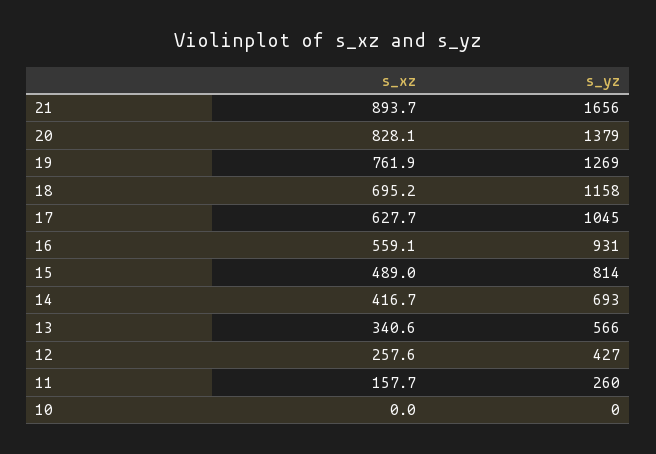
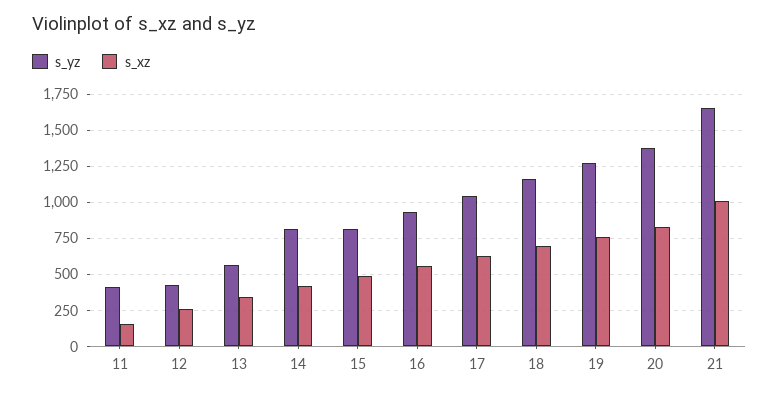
  {
    "s_xz": {
-     "21": 893.7,
+     "21": 1000,
      "20": 828.1,
      "19": 761.9,
      "18": 695.2,
      "17": 627.7,
      "16": 559.1,
      "15": 489,
      "14": 416.7,
      "13": 340.6,
      "12": 257.6,
-     "11": 157.7,
+     "11": 157.7
-     "10": 0
    },
    "s_yz": {
      "21": 1656,
      "20": 1379,
      "19": 1269,
      "18": 1158,
      "17": 1045,
      "16": 931,
      "15": 814,
-     "14": 693,
+     "14": 800,
      "13": 566,
      "12": 427,
-     "11": 260,
+     "11": 400
-     "10": 0
    }
  }

